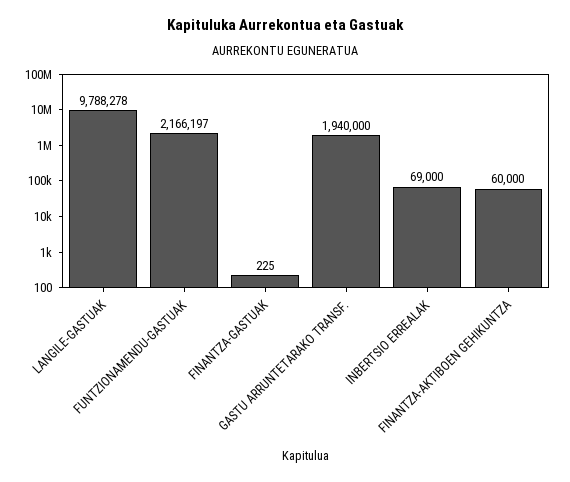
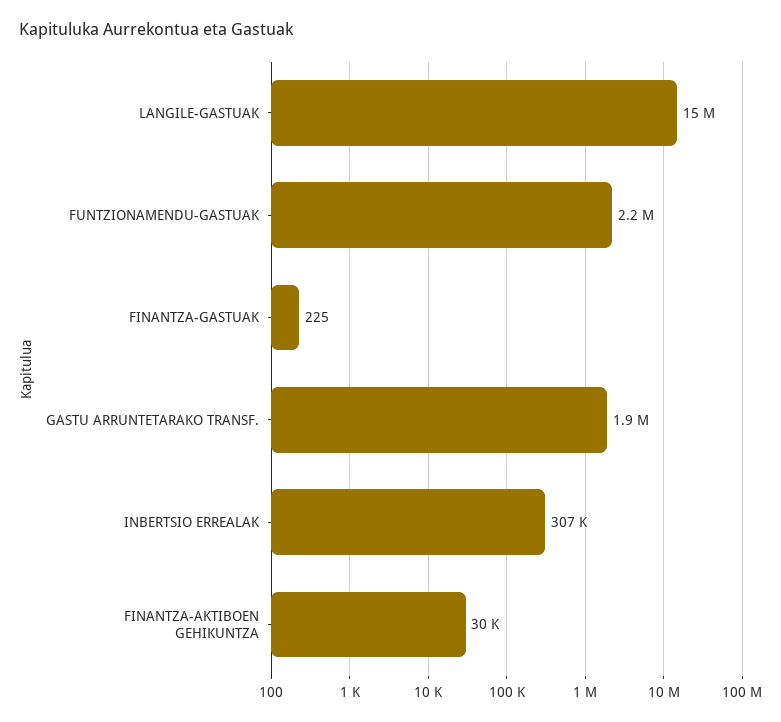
  {
-   "LANGILE-GASTUAK": 9788278,
+   "LANGILE-GASTUAK": 15000000,
    "FUNTZIONAMENDU-GASTUAK": 2166197,
    "FINANTZA-GASTUAK": 225,
    "GASTU ARRUNTETARAKO TRANSF.": 1940000,
-   "INBERTSIO ERREALAK": 69000,
+   "INBERTSIO ERREALAK": 307000,
-   "FINANTZA-AKTIBOEN GEHIKUNTZA": 60000
+   "FINANTZA-AKTIBOEN GEHIKUNTZA": 30000
  }

